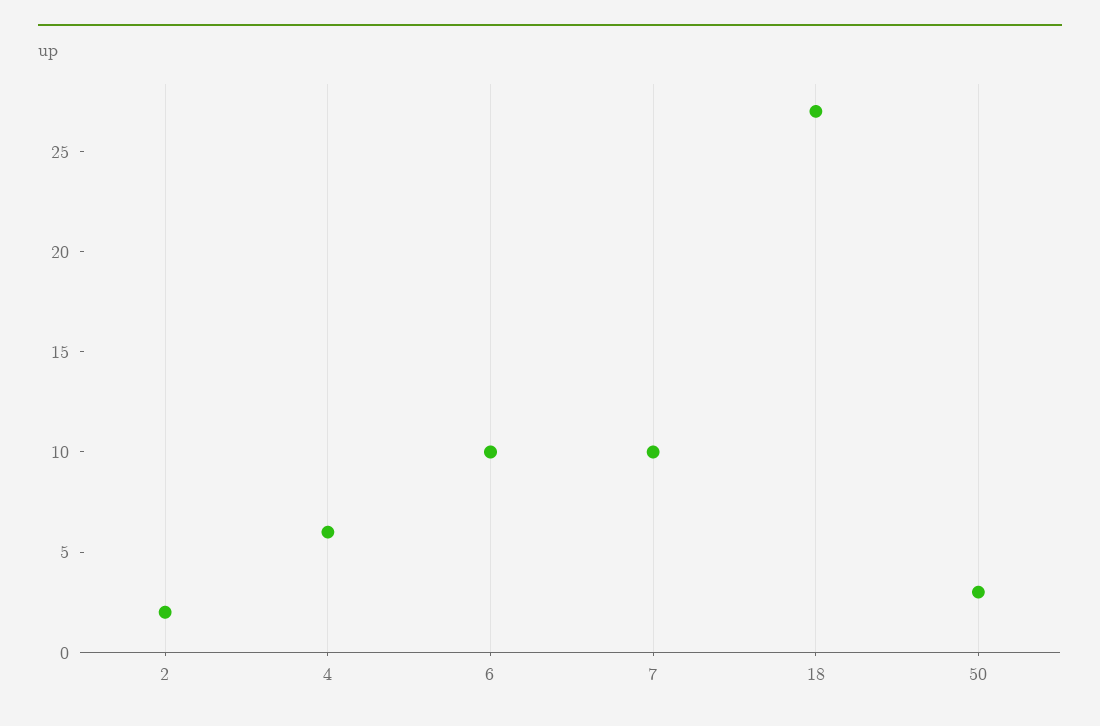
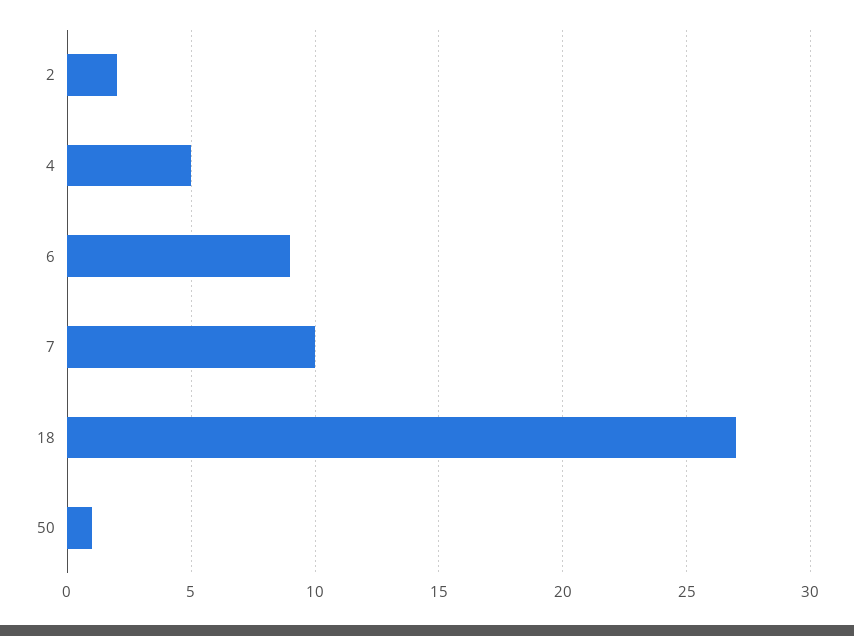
  {
    "2": 2,
-   "4": 6,
+   "4": 5,
-   "6": 10,
+   "6": 9,
    "7": 10,
    "18": 27,
-   "50": 3
+   "50": 1
  }

